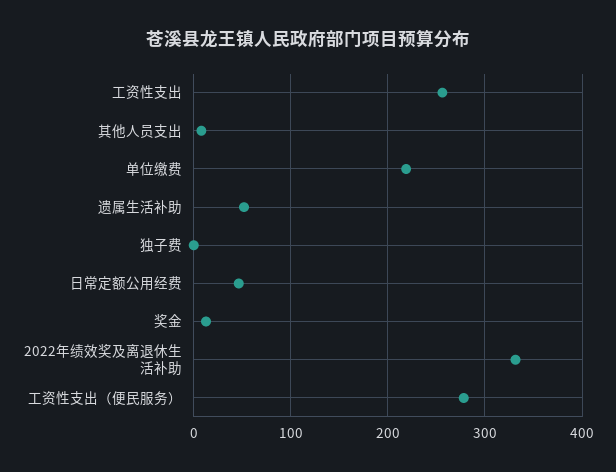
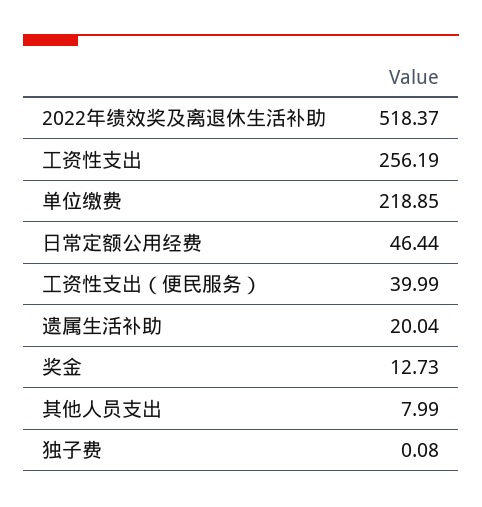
  {
    "工资性支出": 256.19,
    "其他人员支出": 7.99,
    "单位缴费": 218.85,
-   "遗属生活补助": 50,
+   "遗属生活补助": 20.04,
    "独子费": 0.08,
    "日常定额公用经费": 46.44,
    "奖金": 12.73,
-   "2022年绩效奖及离退休生活补助": 330,
+   "2022年绩效奖及离退休生活补助": 518.37,
-   "工资性支出（便民服务）": 280
+   "工资性支出（便民服务）": 39.99
  }

